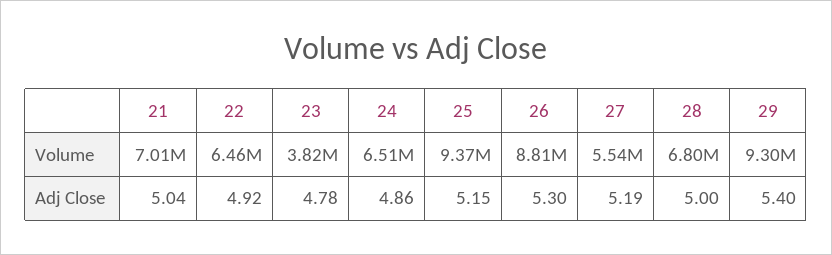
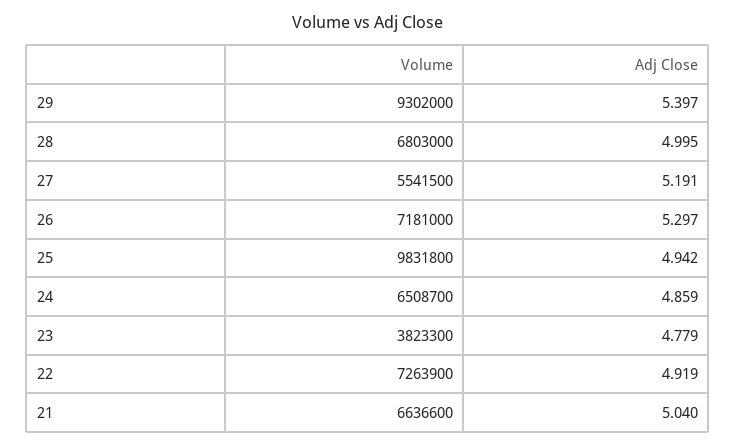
  {
    "21": {
-     "Volume": 7010000,
+     "Volume": 6636600,
      "Adj Close": 5.04
    },
    "22": {
-     "Volume": 6460000,
+     "Volume": 7263900,
      "Adj Close": 4.919
    },
    "23": {
      "Volume": 3823300,
      "Adj Close": 4.779
    },
    "24": {
      "Volume": 6508700,
      "Adj Close": 4.859
    },
    "25": {
-     "Volume": 9370000,
+     "Volume": 9831800,
-     "Adj Close": 5.15
+     "Adj Close": 4.942
    },
    "26": {
-     "Volume": 8810000,
+     "Volume": 7181000,
      "Adj Close": 5.297
    },
    "27": {
      "Volume": 5541500,
      "Adj Close": 5.191
    },
    "28": {
      "Volume": 6803000,
      "Adj Close": 4.995
    },
    "29": {
      "Volume": 9302000,
      "Adj Close": 5.397
    }
  }

